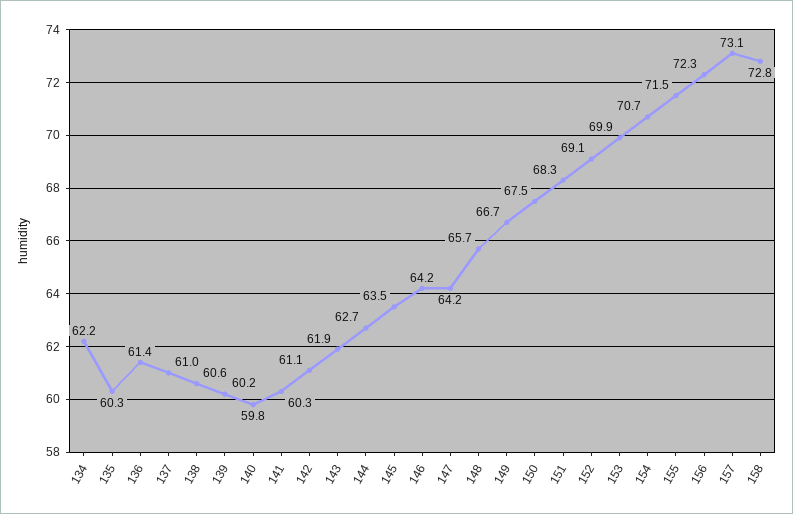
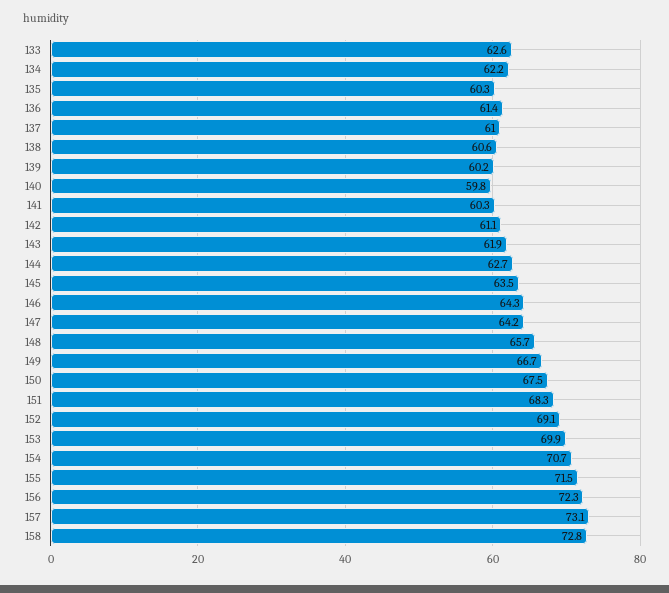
  {
    "134": 62.2,
    "135": 60.3,
    "136": 61.4,
    "137": 61,
    "138": 60.6,
    "139": 60.2,
    "140": 59.8,
    "141": 60.3,
    "142": 61.1,
    "143": 61.9,
    "144": 62.7,
    "145": 63.5,
-   "146": 64.2,
+   "146": 64.3,
    "147": 64.2,
    "148": 65.7,
    "149": 66.7,
    "150": 67.5,
    "151": 68.3,
    "152": 69.1,
    "153": 69.9,
    "154": 70.7,
    "155": 71.5,
    "156": 72.3,
    "157": 73.1,
-   "158": 72.8
+   "158": 72.8,
+   "133": 62.6
  }

